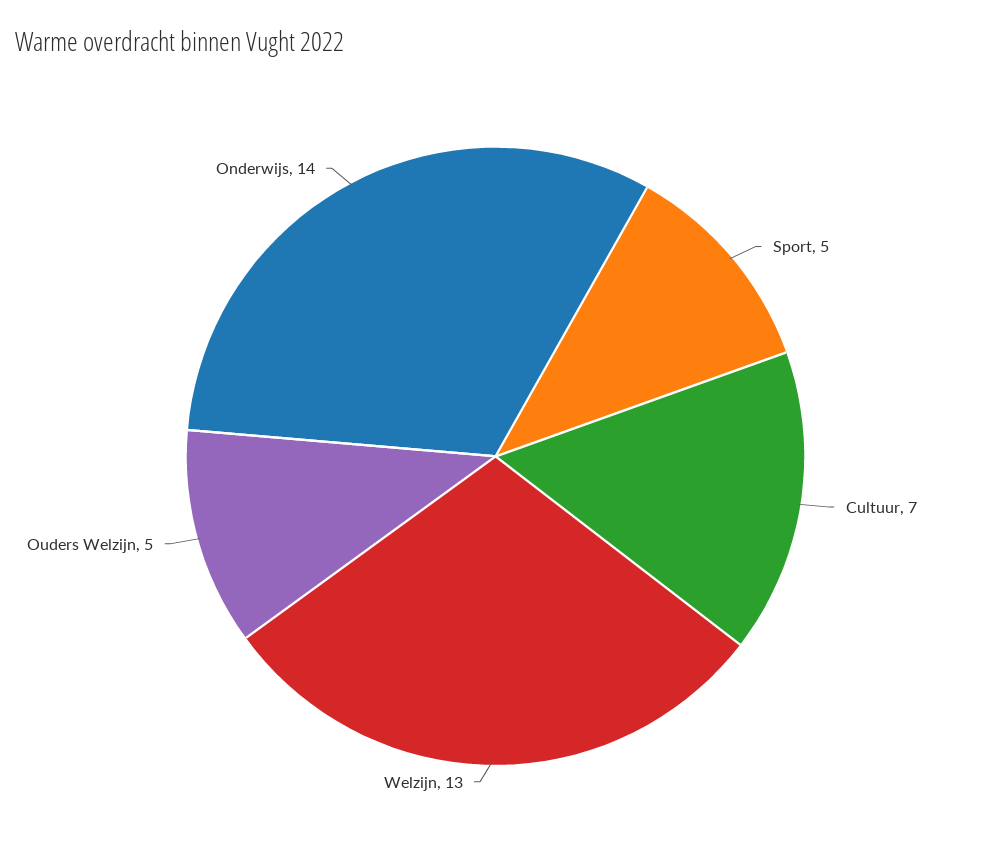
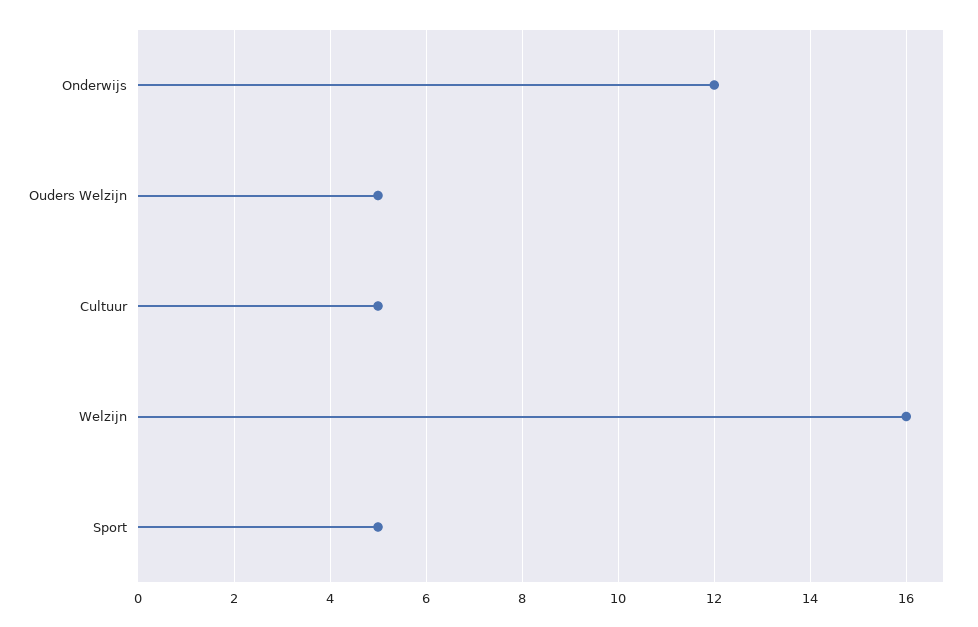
  {
    "Sport": 5,
-   "Cultuur": 7,
+   "Cultuur": 5,
-   "Welzijn": 13,
+   "Welzijn": 16,
    "Ouders Welzijn": 5,
-   "Onderwijs": 14
+   "Onderwijs": 12
  }

